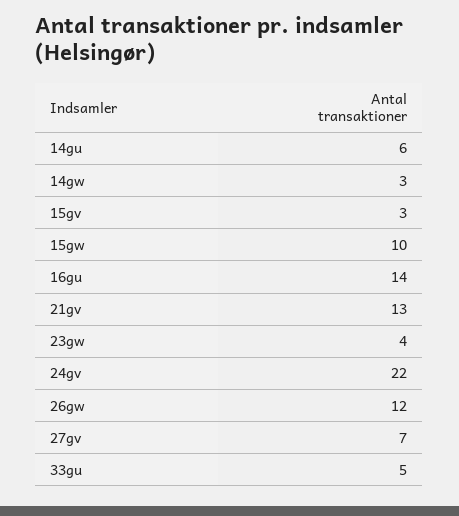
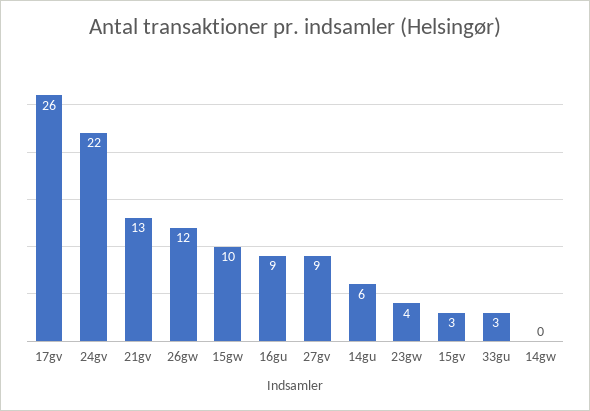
  {
    "14gu": 6,
-   "14gw": 3,
+   "14gw": 0,
    "15gv": 3,
    "15gw": 10,
-   "16gu": 14,
+   "16gu": 9,
    "21gv": 13,
    "23gw": 4,
    "24gv": 22,
    "26gw": 12,
-   "27gv": 7,
+   "27gv": 9,
-   "33gu": 5
+   "33gu": 3,
+   "17gv": 26
  }

